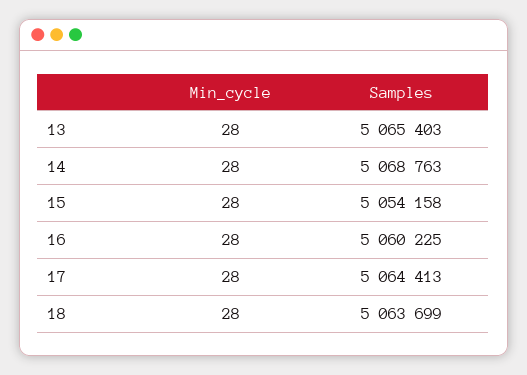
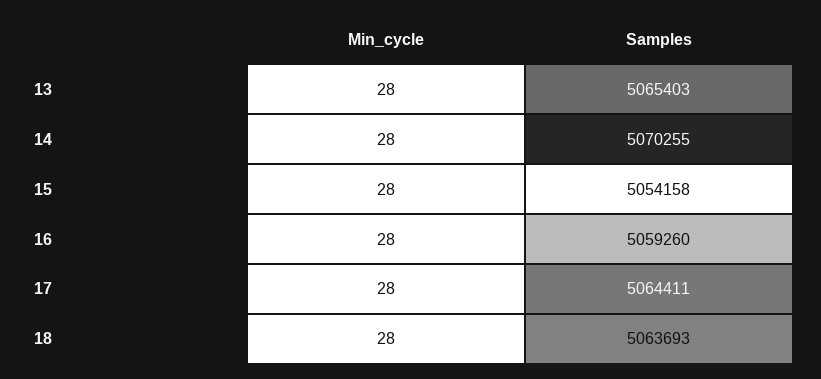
  {
    "Min_cycle": {
      "13": 28,
      "14": 28,
      "15": 28,
      "16": 28,
      "17": 28,
      "18": 28
    },
    "Samples": {
      "13": 5065403,
-     "14": 5068763,
+     "14": 5070255,
      "15": 5054158,
-     "16": 5060225,
+     "16": 5059260,
-     "17": 5064413,
+     "17": 5064411,
-     "18": 5063699
+     "18": 5063693
    }
  }

